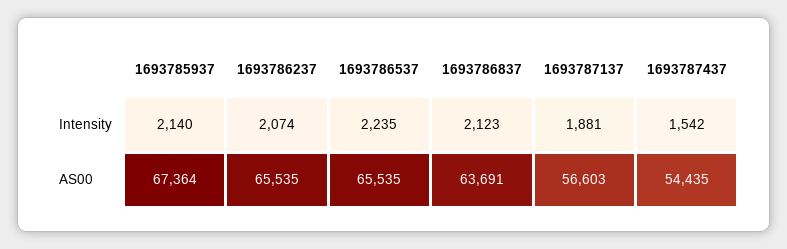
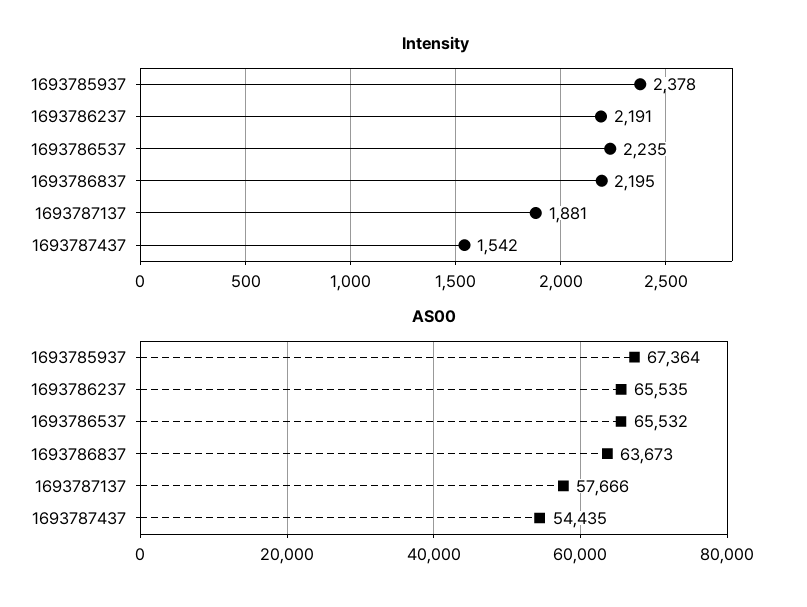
  {
    "Intensity": {
-     "1693785937": 2140,
+     "1693785937": 2378,
-     "1693786237": 2074,
+     "1693786237": 2191,
      "1693786537": 2235,
-     "1693786837": 2123,
+     "1693786837": 2195,
      "1693787137": 1881,
      "1693787437": 1542
    },
    "AS00": {
      "1693785937": 67364,
      "1693786237": 65535,
-     "1693786537": 65535,
+     "1693786537": 65532,
-     "1693786837": 63691,
+     "1693786837": 63673,
-     "1693787137": 56603,
+     "1693787137": 57666,
      "1693787437": 54435
    }
  }

